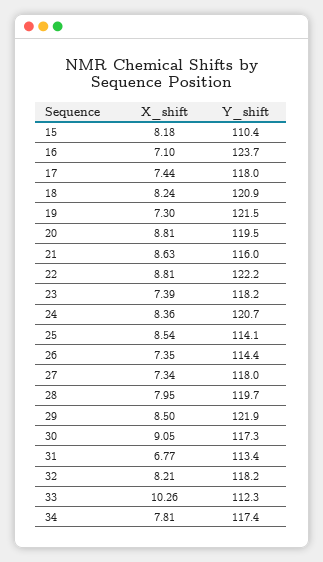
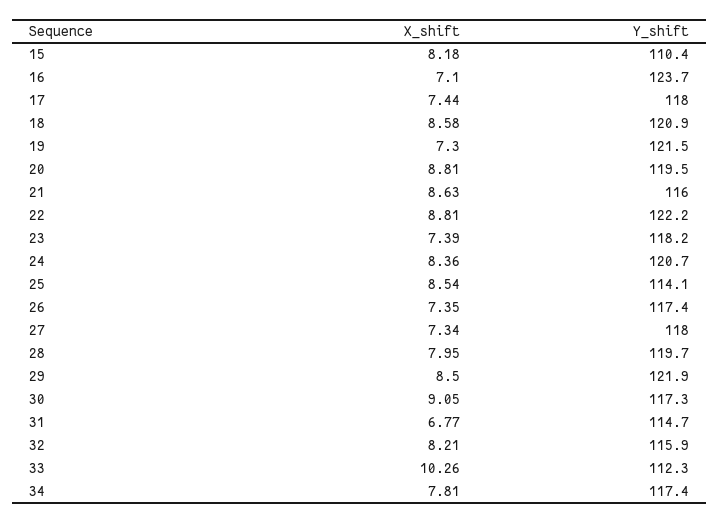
  {
    "X_shift": {
      "15": 8.18,
      "16": 7.1,
      "17": 7.44,
-     "18": 8.24,
+     "18": 8.58,
      "19": 7.3,
      "20": 8.81,
      "21": 8.63,
      "22": 8.81,
      "23": 7.39,
      "24": 8.36,
      "25": 8.54,
      "26": 7.35,
      "27": 7.34,
      "28": 7.95,
      "29": 8.5,
      "30": 9.05,
      "31": 6.77,
      "32": 8.21,
      "33": 10.26,
      "34": 7.81
    },
    "Y_shift": {
      "15": 110.4,
      "16": 123.7,
      "17": 118,
      "18": 120.9,
      "19": 121.5,
      "20": 119.5,
      "21": 116,
      "22": 122.2,
      "23": 118.2,
      "24": 120.7,
      "25": 114.1,
-     "26": 114.4,
+     "26": 117.4,
      "27": 118,
      "28": 119.7,
      "29": 121.9,
      "30": 117.3,
-     "31": 113.4,
+     "31": 114.7,
-     "32": 118.2,
+     "32": 115.9,
      "33": 112.3,
      "34": 117.4
    }
  }

